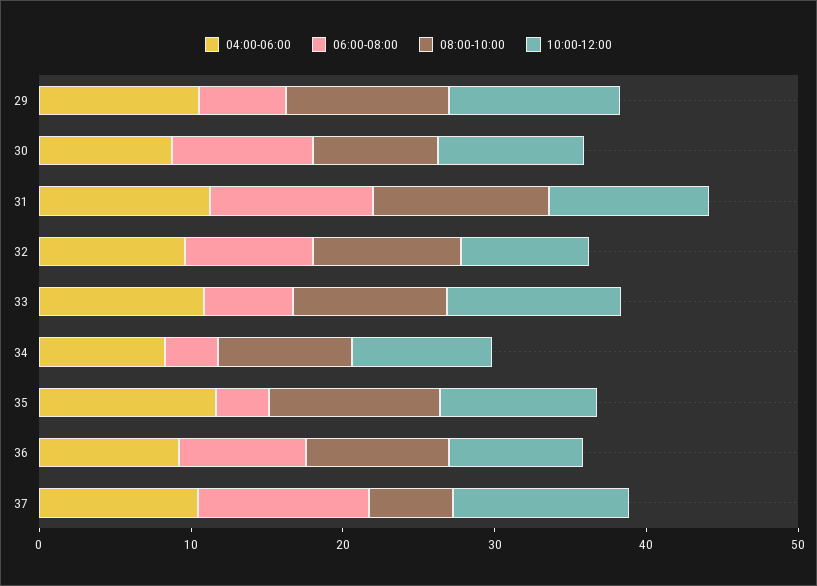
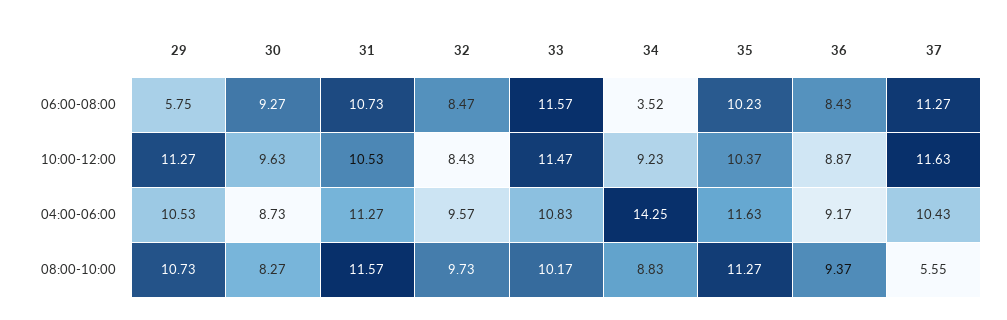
  {
    "04:00-06:00": {
      "29": 10.53,
      "30": 8.73,
      "31": 11.27,
      "32": 9.57,
      "33": 10.83,
-     "34": 8,
+     "34": 14.25,
      "35": 11.63,
      "36": 9.17,
      "37": 10.43
    },
    "06:00-08:00": {
      "29": 5.75,
      "30": 9.27,
      "31": 10.73,
      "32": 8.47,
-     "33": 6,
+     "33": 11.57,
      "34": 3.52,
-     "35": 4,
+     "35": 10.23,
      "36": 8.43,
      "37": 11.27
    },
    "08:00-10:00": {
      "29": 10.73,
      "30": 8.27,
      "31": 11.57,
      "32": 9.73,
      "33": 10.17,
      "34": 8.83,
      "35": 11.27,
      "36": 9.37,
      "37": 5.55
    },
    "10:00-12:00": {
      "29": 11.27,
      "30": 9.63,
      "31": 10.53,
      "32": 8.43,
      "33": 11.47,
      "34": 9.23,
      "35": 10.37,
      "36": 8.87,
      "37": 11.63
    }
  }

